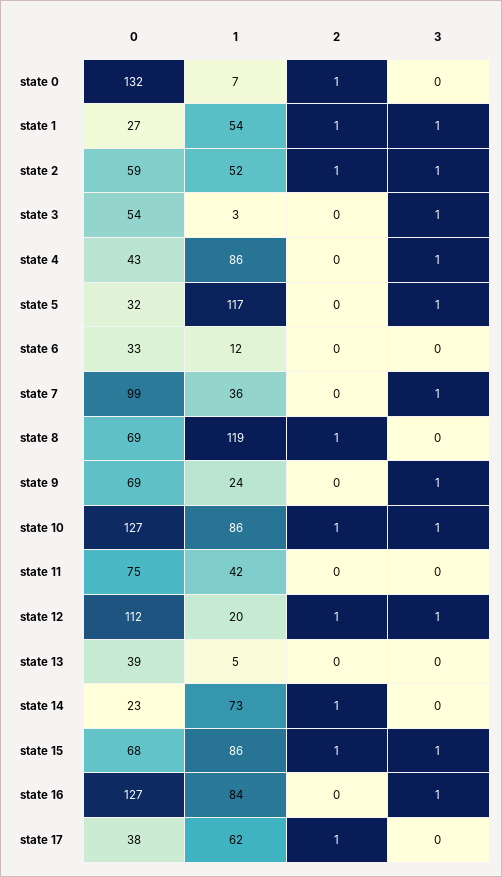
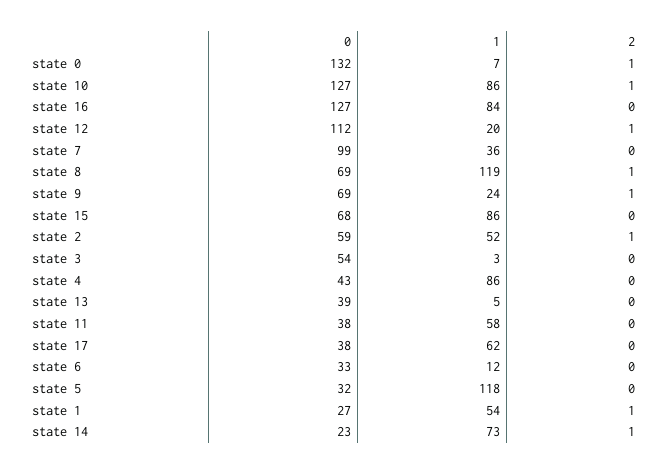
  {
    "0": {
      "state 0": 132,
      "state 1": 27,
      "state 2": 59,
      "state 3": 54,
      "state 4": 43,
      "state 5": 32,
      "state 6": 33,
      "state 7": 99,
      "state 8": 69,
      "state 9": 69,
      "state 10": 127,
-     "state 11": 75,
+     "state 11": 38,
      "state 12": 112,
      "state 13": 39,
      "state 14": 23,
      "state 15": 68,
      "state 16": 127,
      "state 17": 38
    },
    "1": {
      "state 0": 7,
      "state 1": 54,
      "state 2": 52,
      "state 3": 3,
      "state 4": 86,
-     "state 5": 117,
+     "state 5": 118,
      "state 6": 12,
      "state 7": 36,
      "state 8": 119,
      "state 9": 24,
      "state 10": 86,
-     "state 11": 42,
+     "state 11": 58,
      "state 12": 20,
      "state 13": 5,
      "state 14": 73,
      "state 15": 86,
      "state 16": 84,
      "state 17": 62
    },
    "2": {
      "state 0": 1,
      "state 1": 1,
      "state 2": 1,
      "state 3": 0,
      "state 4": 0,
      "state 5": 0,
      "state 6": 0,
      "state 7": 0,
      "state 8": 1,
-     "state 9": 0,
+     "state 9": 1,
      "state 10": 1,
      "state 11": 0,
      "state 12": 1,
      "state 13": 0,
      "state 14": 1,
-     "state 15": 1,
+     "state 15": 0,
      "state 16": 0,
-     "state 17": 1
+     "state 17": 0
-   },
+   }
-   "3": {
-     "state 0": 0,
-     "state 1": 1,
-     "state 2": 1,
-     "state 3": 1,
-     "state 4": 1,
-     "state 5": 1,
-     "state 6": 0,
-     "state 7": 1,
-     "state 8": 0,
-     "state 9": 1,
-     "state 10": 1,
-     "state 11": 0,
-     "state 12": 1,
-     "state 13": 0,
-     "state 14": 0,
-     "state 15": 1,
-     "state 16": 1,
-     "state 17": 0
-   }
  }

